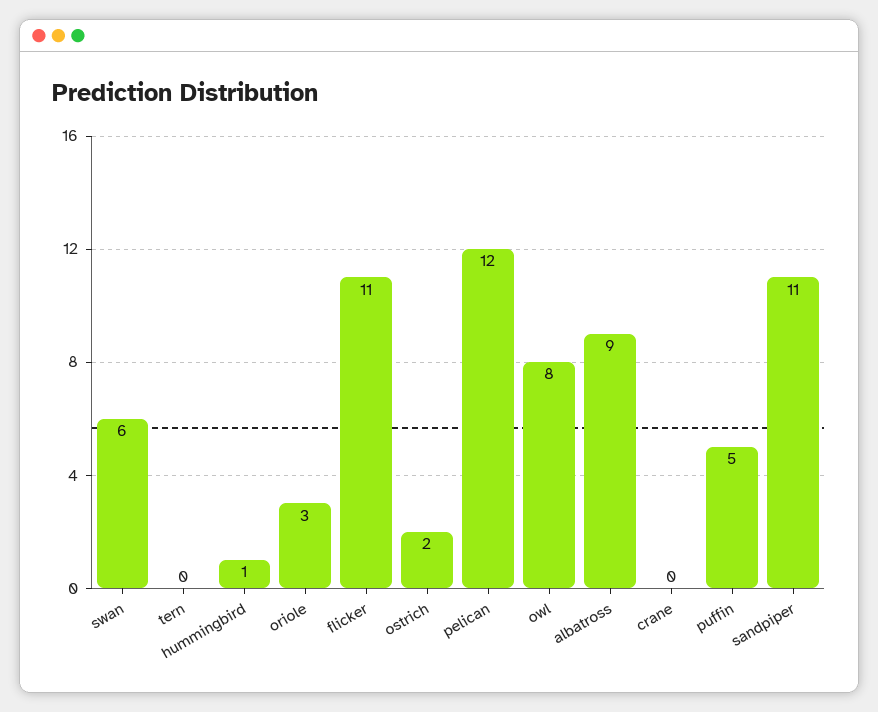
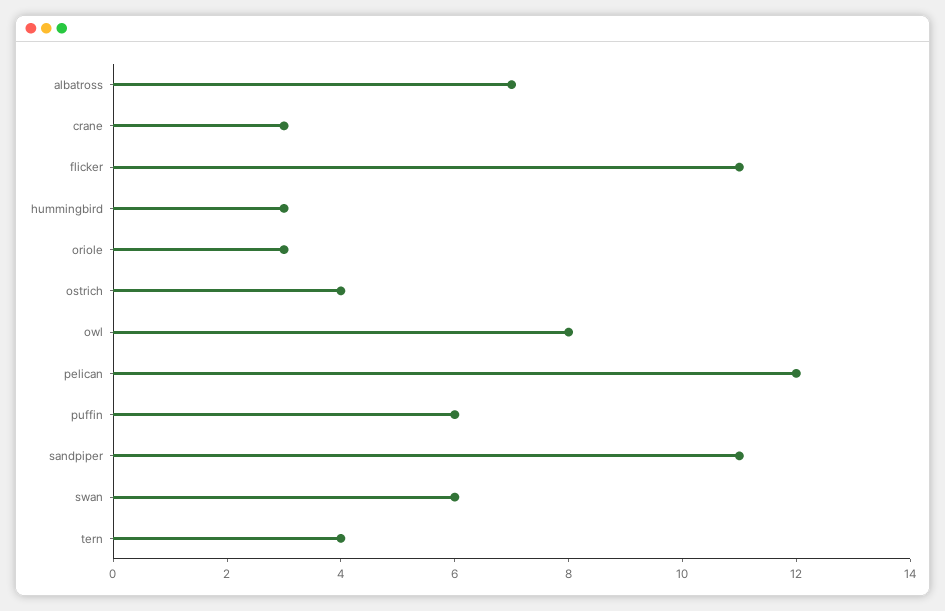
  {
    "swan": 6,
-   "tern": 0,
+   "tern": 4,
-   "hummingbird": 1,
+   "hummingbird": 3,
    "oriole": 3,
    "flicker": 11,
-   "ostrich": 2,
+   "ostrich": 4,
    "pelican": 12,
    "owl": 8,
-   "albatross": 9,
+   "albatross": 7,
-   "crane": 0,
+   "crane": 3,
-   "puffin": 5,
+   "puffin": 6,
    "sandpiper": 11
  }

